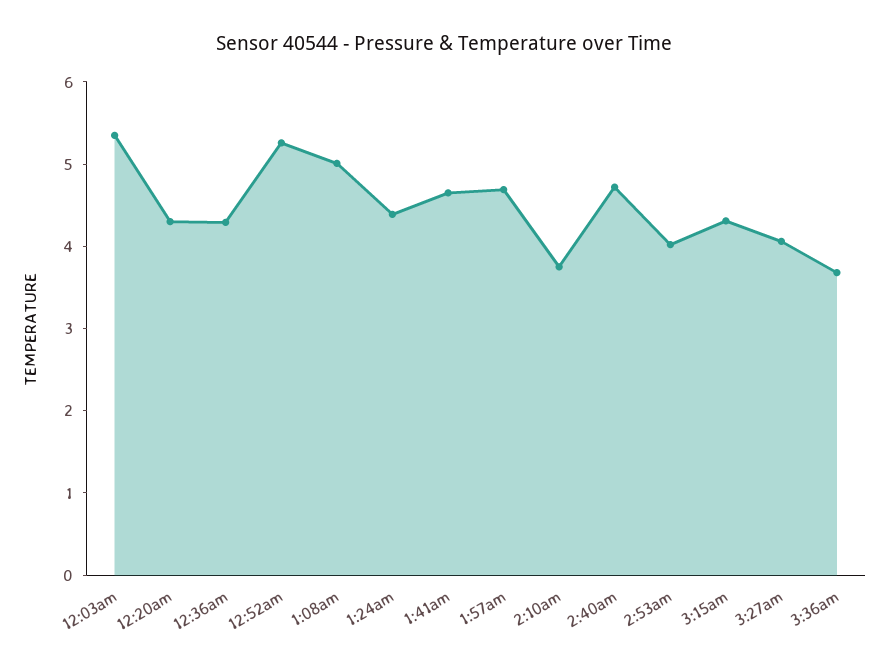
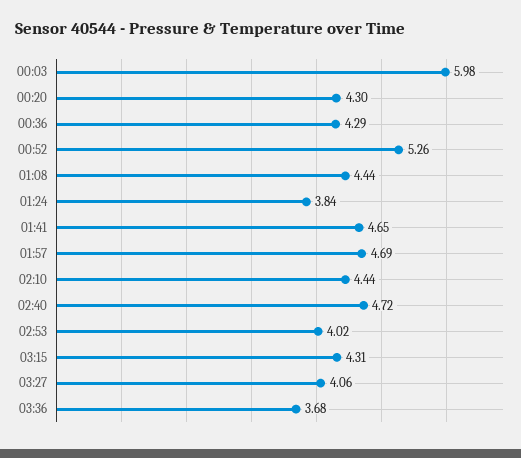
  {
-   "12:03am": 5.4,
+   "12:03am": 5.98,
    "12:20am": 4.3,
    "12:36am": 4.29,
    "12:52am": 5.26,
-   "1:08am": 5,
+   "1:08am": 4.44,
-   "1:24am": 4.4,
+   "1:24am": 3.84,
    "1:41am": 4.65,
    "1:57am": 4.69,
-   "2:10am": 3.8,
+   "2:10am": 4.44,
    "2:40am": 4.72,
    "2:53am": 4.02,
    "3:15am": 4.31,
    "3:27am": 4.06,
    "3:36am": 3.68
  }

